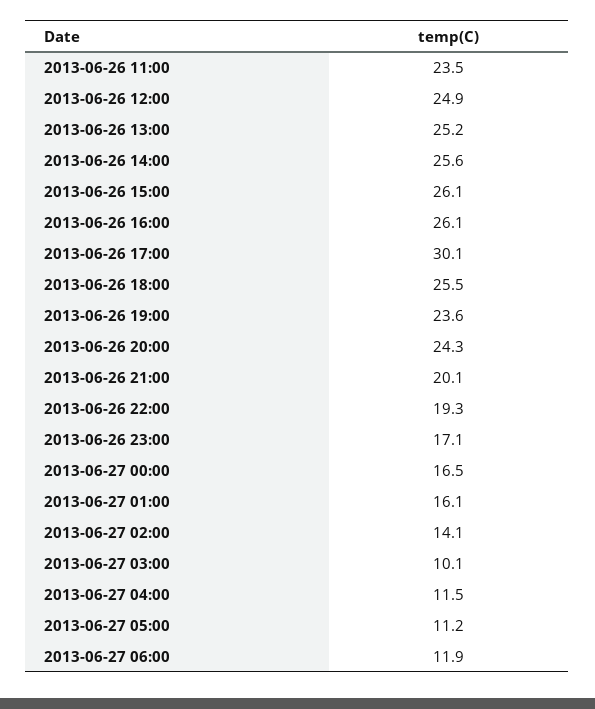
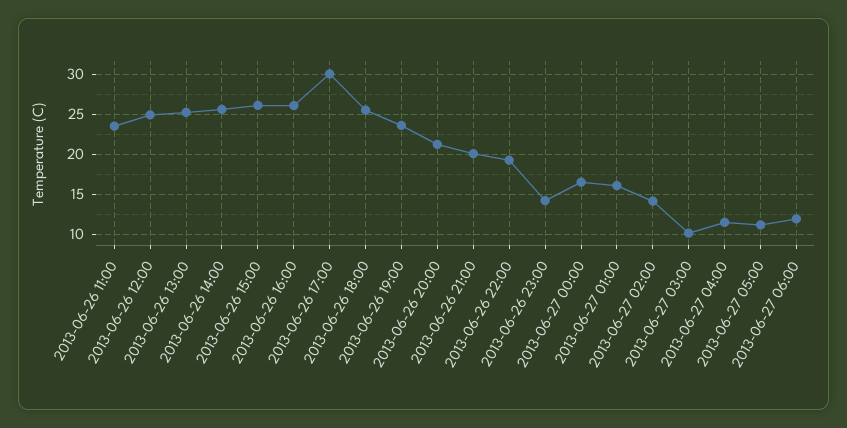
  {
    "2013-06-26 11:00": 23.5,
    "2013-06-26 12:00": 24.9,
    "2013-06-26 13:00": 25.2,
    "2013-06-26 14:00": 25.6,
    "2013-06-26 15:00": 26.1,
    "2013-06-26 16:00": 26.1,
    "2013-06-26 17:00": 30.1,
    "2013-06-26 18:00": 25.5,
    "2013-06-26 19:00": 23.6,
-   "2013-06-26 20:00": 24.3,
+   "2013-06-26 20:00": 21,
    "2013-06-26 21:00": 20.1,
    "2013-06-26 22:00": 19.3,
-   "2013-06-26 23:00": 17.1,
+   "2013-06-26 23:00": 14,
    "2013-06-27 00:00": 16.5,
    "2013-06-27 01:00": 16.1,
    "2013-06-27 02:00": 14.1,
    "2013-06-27 03:00": 10.1,
    "2013-06-27 04:00": 11.5,
    "2013-06-27 05:00": 11.2,
    "2013-06-27 06:00": 11.9
  }

